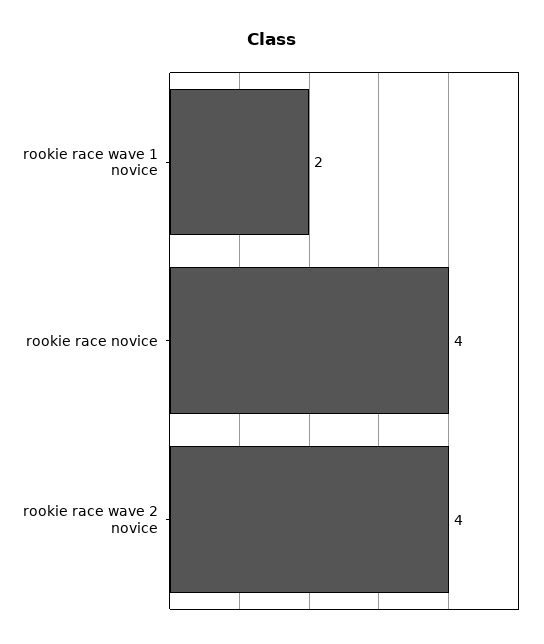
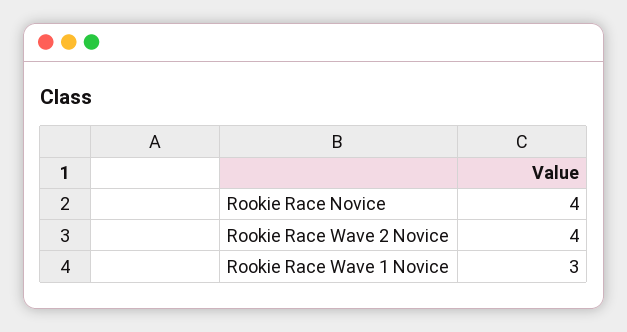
  {
-   "rookie race wave 1 novice": 2,
+   "rookie race wave 1 novice": 3,
    "rookie race novice": 4,
    "rookie race wave 2 novice": 4
  }

